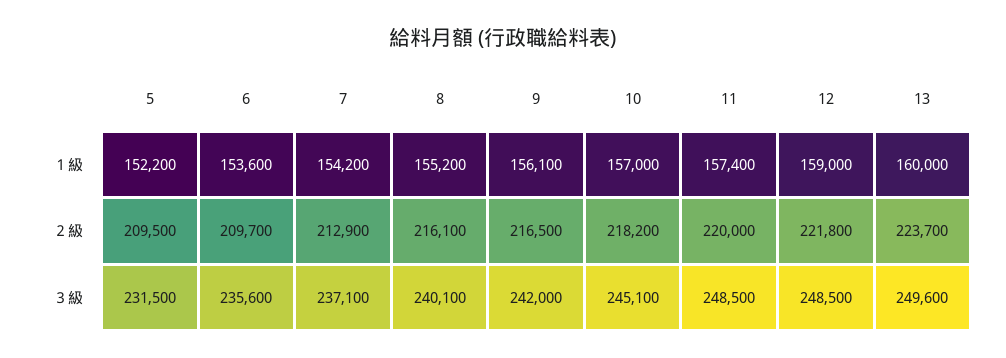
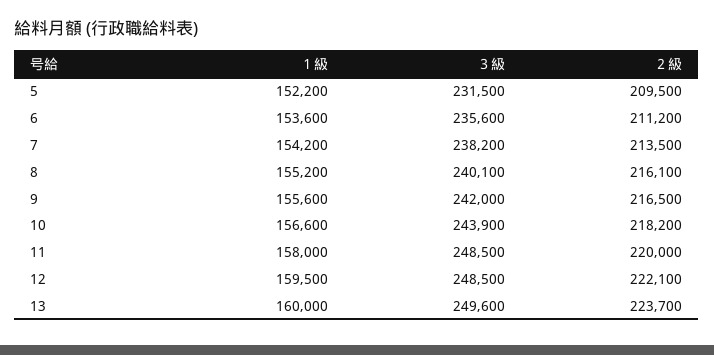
  {
    "5": {
      "１級": 152200,
      "２級": 209500,
      "３級": 231500
    },
    "6": {
      "１級": 153600,
-     "２級": 209700,
+     "２級": 211200,
      "３級": 235600
    },
    "7": {
      "１級": 154200,
-     "２級": 212900,
+     "２級": 213500,
-     "３級": 237100
+     "３級": 238200
    },
    "8": {
      "１級": 155200,
      "２級": 216100,
      "３級": 240100
    },
    "9": {
-     "１級": 156100,
+     "１級": 155600,
      "２級": 216500,
      "３級": 242000
    },
    "10": {
-     "１級": 157000,
+     "１級": 156600,
      "２級": 218200,
-     "３級": 245100
+     "３級": 243900
    },
    "11": {
-     "１級": 157400,
+     "１級": 158000,
      "２級": 220000,
      "３級": 248500
    },
    "12": {
-     "１級": 159000,
+     "１級": 159500,
-     "２級": 221800,
+     "２級": 222100,
      "３級": 248500
    },
    "13": {
      "１級": 160000,
      "２級": 223700,
      "３級": 249600
    }
  }

